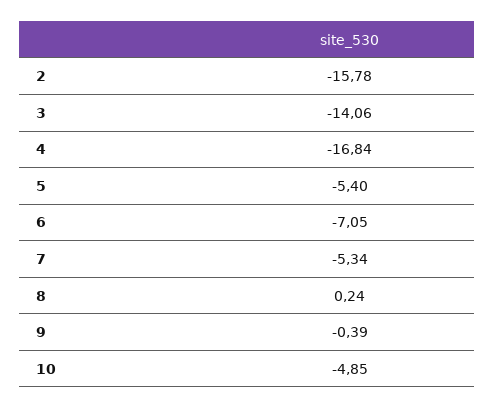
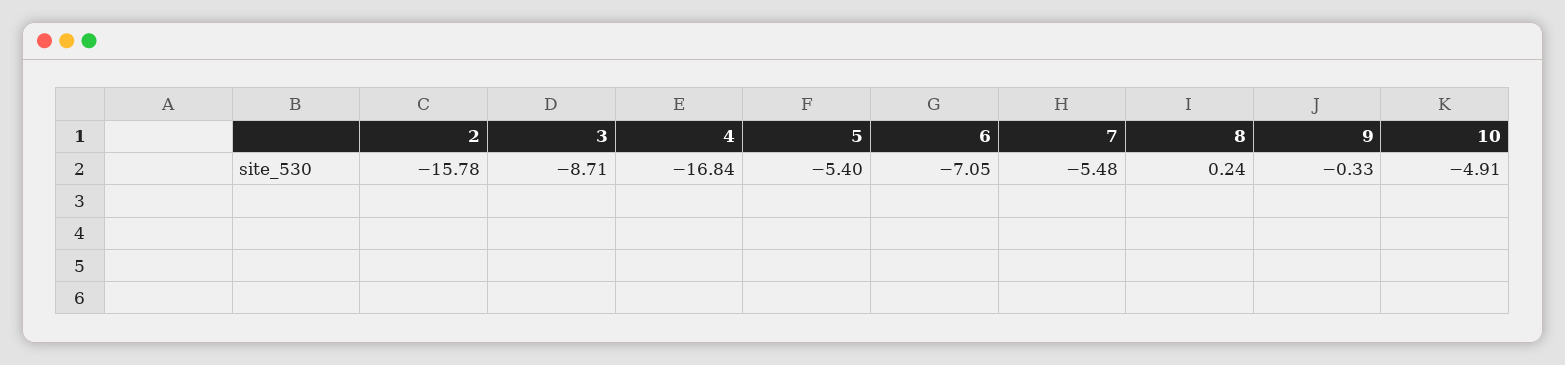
  {
    "2": -15.78,
-   "3": -14.06,
+   "3": -8.71,
    "4": -16.84,
    "5": -5.4,
    "6": -7.05,
-   "7": -5.34,
+   "7": -5.48,
    "8": 0.24,
-   "9": -0.39,
+   "9": -0.33,
-   "10": -4.85
+   "10": -4.91
  }

